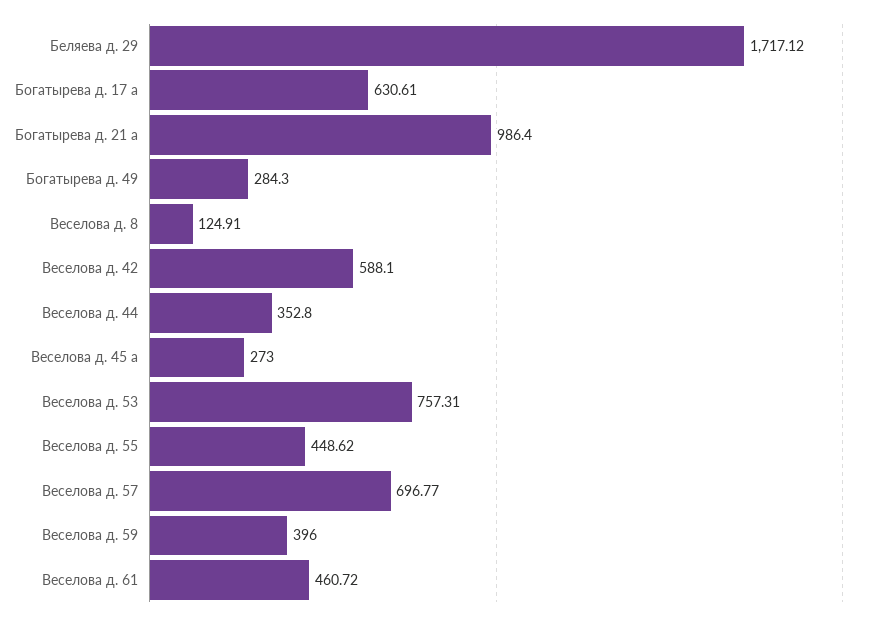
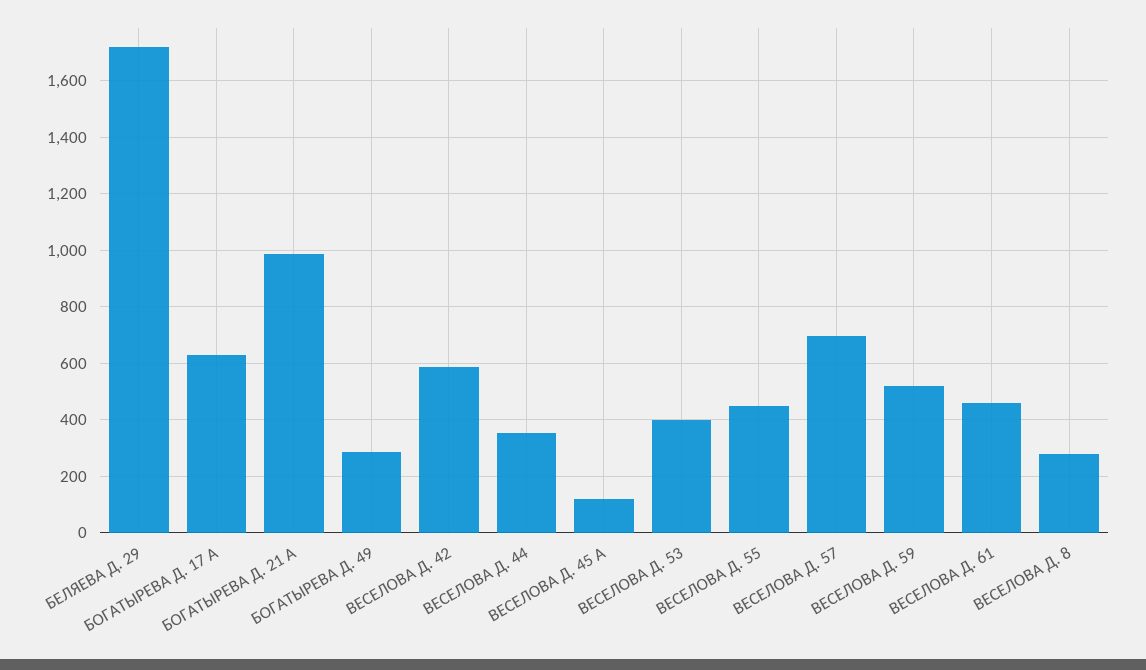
  {
    "Беляева д. 29": 1717.12,
    "Богатырева д. 17 а": 630.61,
    "Богатырева д. 21 а": 986.4,
    "Богатырева д. 49": 284.3,
-   "Веселова д. 8": 124.91,
+   "Веселова д. 8": 275,
    "Веселова д. 42": 588.1,
    "Веселова д. 44": 352.8,
-   "Веселова д. 45 а": 273,
+   "Веселова д. 45 а": 125,
-   "Веселова д. 53": 757.31,
+   "Веселова д. 53": 400,
    "Веселова д. 55": 448.62,
    "Веселова д. 57": 696.77,
-   "Веселова д. 59": 396,
+   "Веселова д. 59": 525,
    "Веселова д. 61": 460.72
  }

